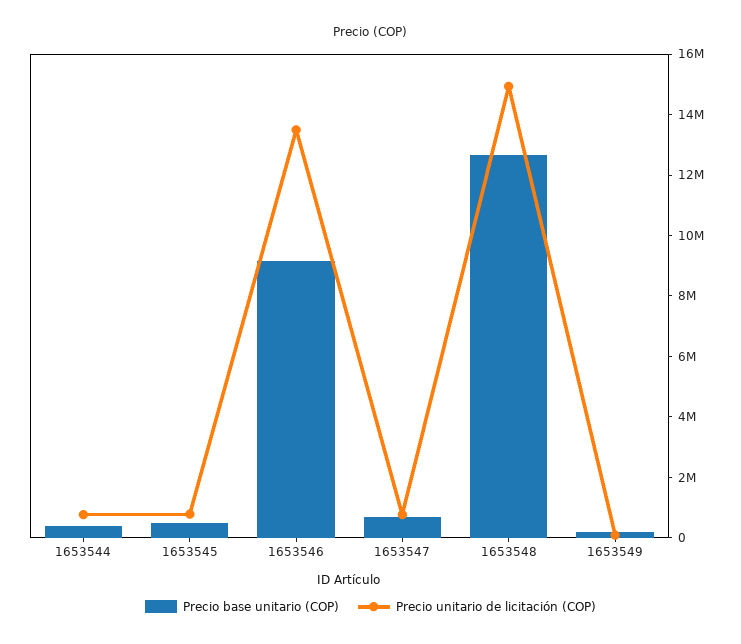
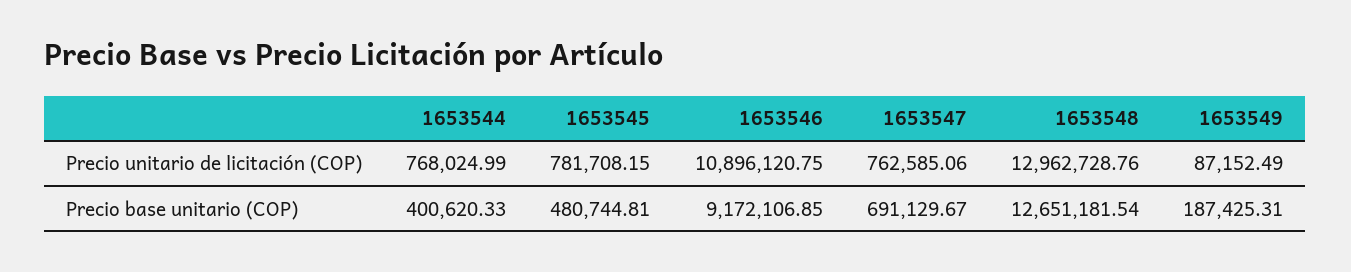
  {
    "Precio base unitario (COP)": {
      "1653544": 400620.33,
      "1653545": 480744.81,
      "1653546": 9172106.85,
      "1653547": 691129.67,
      "1653548": 12651181.54,
      "1653549": 187425.31
    },
    "Precio unitario de licitación (COP)": {
      "1653544": 768024.99,
      "1653545": 781708.15,
-     "1653546": 13500000,
+     "1653546": 10896120.75,
      "1653547": 762585.06,
-     "1653548": 15000000,
+     "1653548": 12962728.76,
      "1653549": 87152.49
    }
  }

